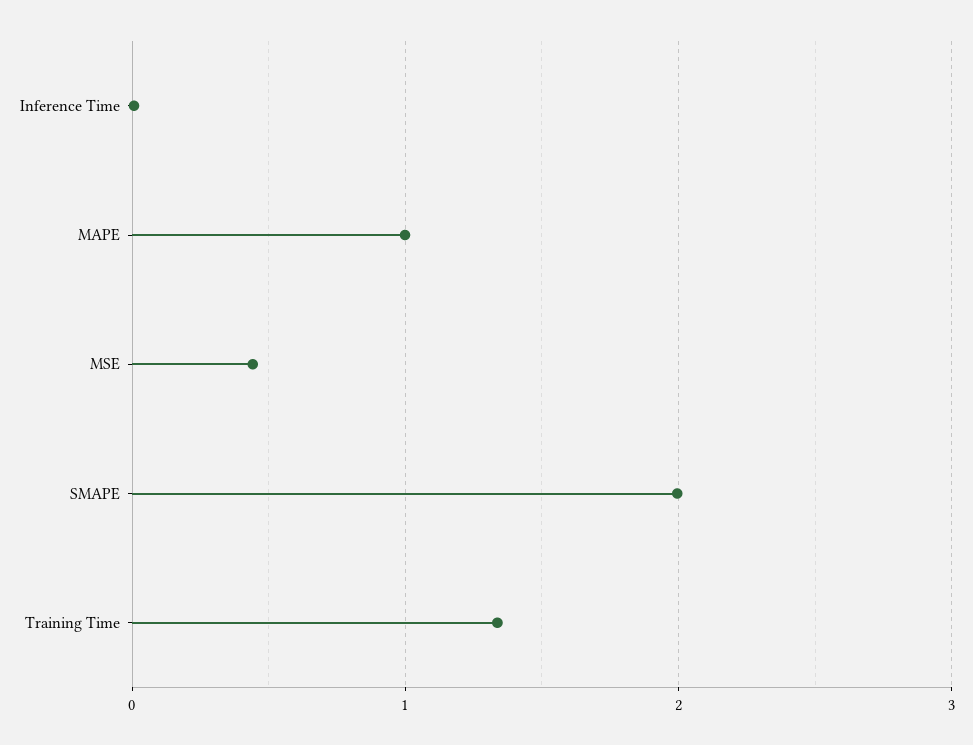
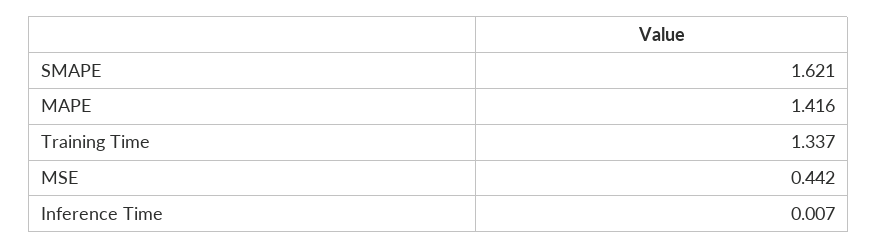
  {
    "Inference Time": 0.007,
-   "MAPE": 1,
+   "MAPE": 1.416,
    "MSE": 0.442,
-   "SMAPE": 2,
+   "SMAPE": 1.621,
    "Training Time": 1.337
  }

